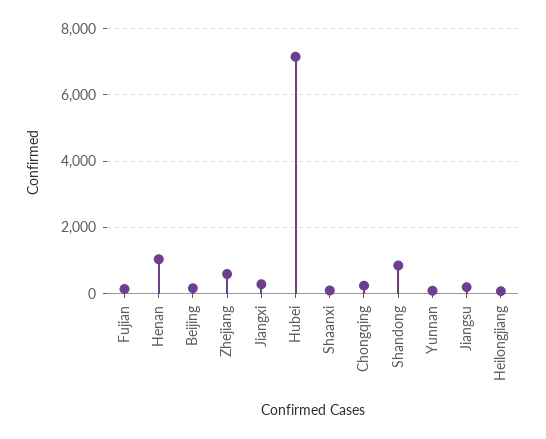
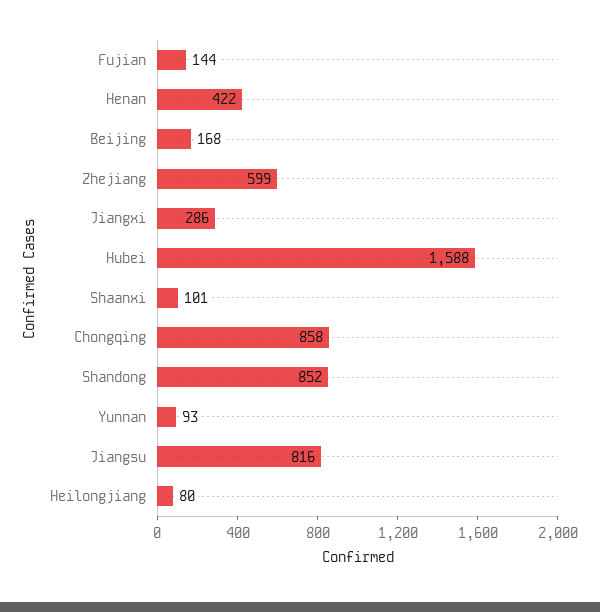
  {
    "Fujian": 144,
-   "Henan": 1000,
+   "Henan": 422,
    "Beijing": 168,
    "Zhejiang": 599,
    "Jiangxi": 286,
-   "Hubei": 7200,
+   "Hubei": 1588,
    "Shaanxi": 101,
-   "Chongqing": 200,
+   "Chongqing": 858,
    "Shandong": 852,
    "Yunnan": 93,
-   "Jiangsu": 200,
+   "Jiangsu": 816,
    "Heilongjiang": 80
  }

